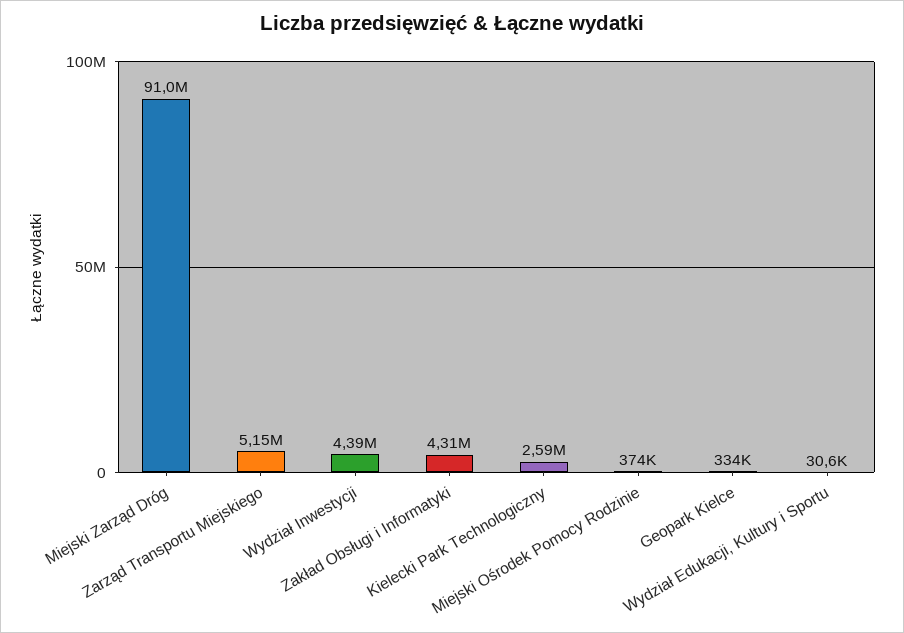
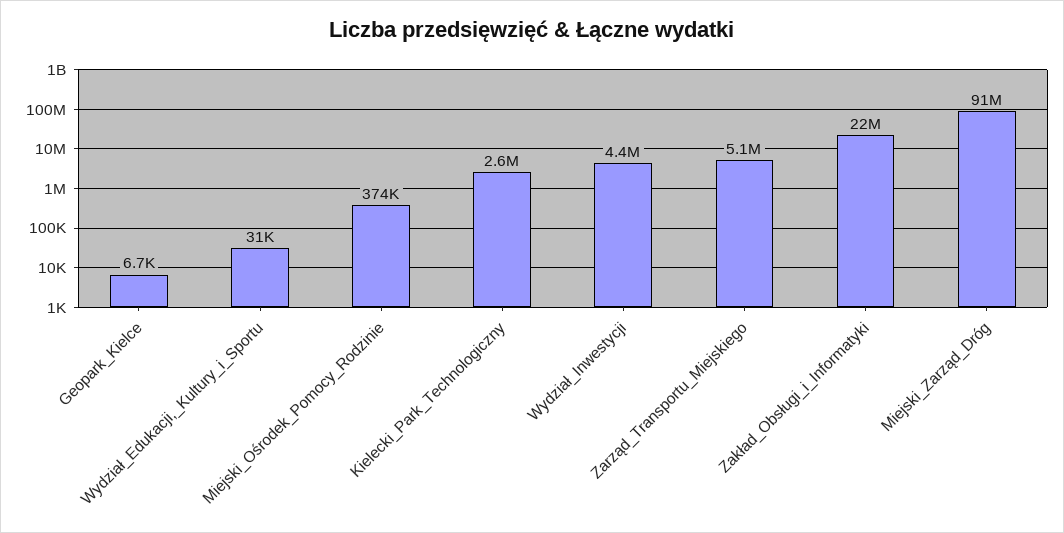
  {
    "Miejski Zarząd Dróg": 91000000,
    "Zarząd Transportu Miejskiego": 5150000,
    "Wydział Inwestycji": 4390000,
-   "Zakład Obsługi i Informatyki": 4310000,
+   "Zakład Obsługi i Informatyki": 22000000,
    "Kielecki Park Technologiczny": 2590000,
    "Miejski Ośrodek Pomocy Rodzinie": 374000,
-   "Geopark Kielce": 334000,
+   "Geopark Kielce": 6700,
    "Wydział Edukacji, Kultury i Sportu": 30600
  }

